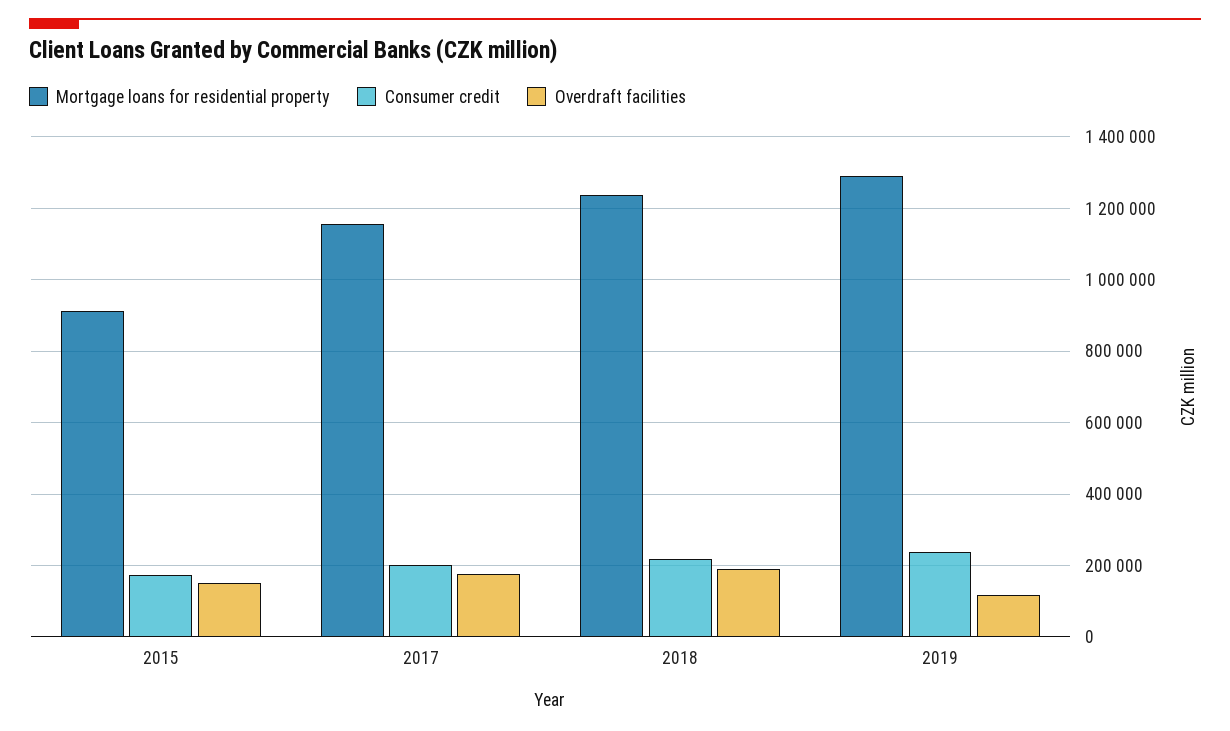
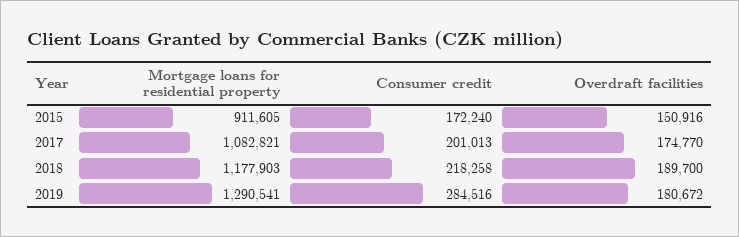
  {
    "Mortgage loans for residential property": {
      "2015": 911605,
-     "2017": 1160000,
+     "2017": 1082821,
-     "2018": 1240000,
+     "2018": 1177903,
      "2019": 1290541
    },
    "Consumer credit": {
      "2015": 172240,
      "2017": 201013,
      "2018": 218258,
-     "2019": 240000
+     "2019": 284516
    },
    "Overdraft facilities": {
      "2015": 150916,
      "2017": 174770,
      "2018": 189700,
-     "2019": 120000
+     "2019": 180672
    }
  }

